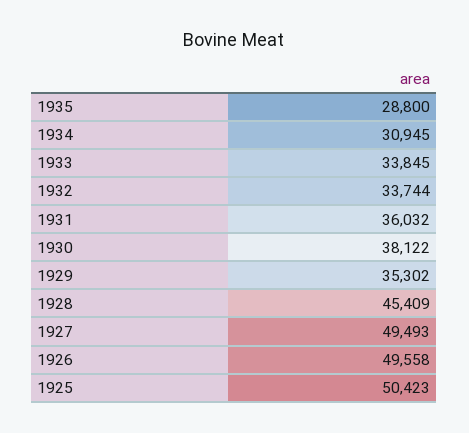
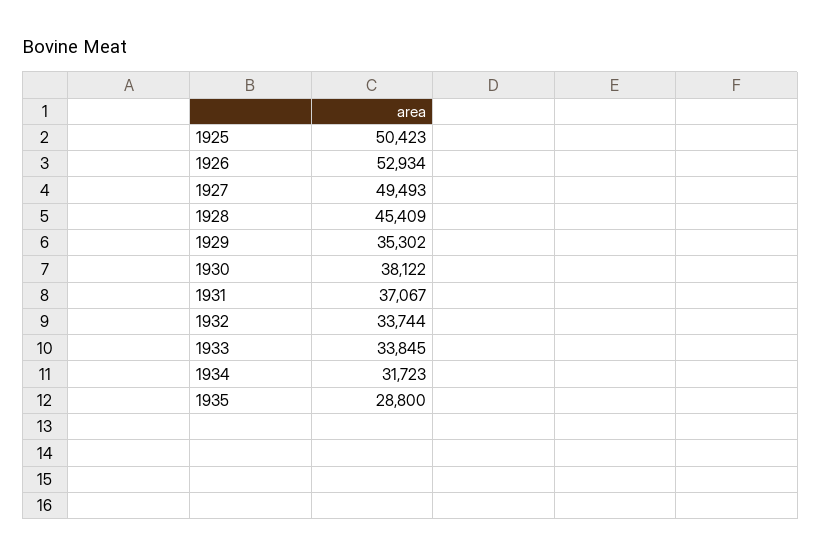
  {
    "1935": 28800,
-   "1934": 30945,
+   "1934": 31723,
    "1933": 33845,
    "1932": 33744,
-   "1931": 36032,
+   "1931": 37067,
    "1930": 38122,
    "1929": 35302,
    "1928": 45409,
    "1927": 49493,
-   "1926": 49558,
+   "1926": 52934,
    "1925": 50423
  }

